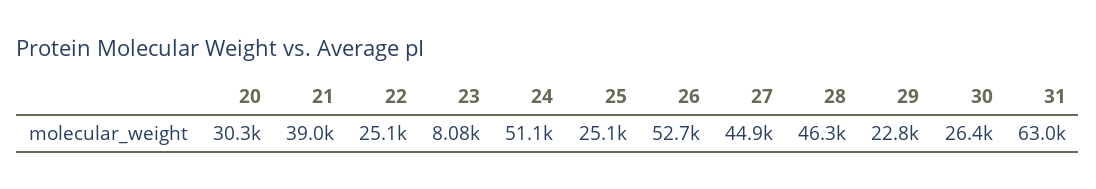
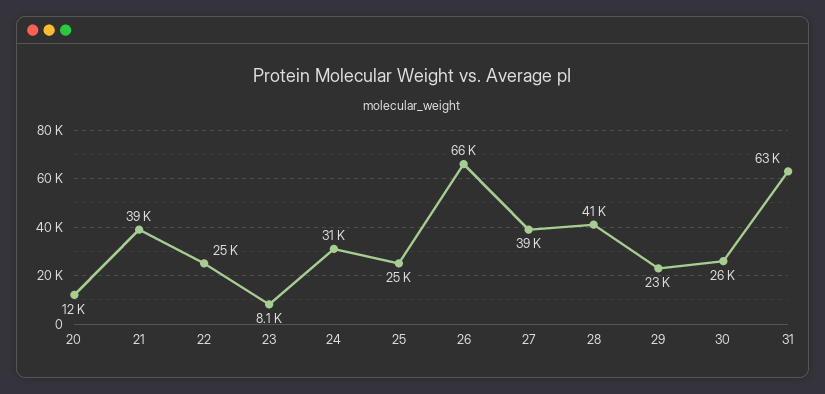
  {
-   "20": 30300,
+   "20": 12000,
    "21": 39000,
    "22": 25100,
    "23": 8080,
-   "24": 51100,
+   "24": 31000,
    "25": 25100,
-   "26": 52700,
+   "26": 66000,
-   "27": 44900,
+   "27": 39000,
-   "28": 46300,
+   "28": 41000,
    "29": 22800,
    "30": 26400,
    "31": 63000
  }

